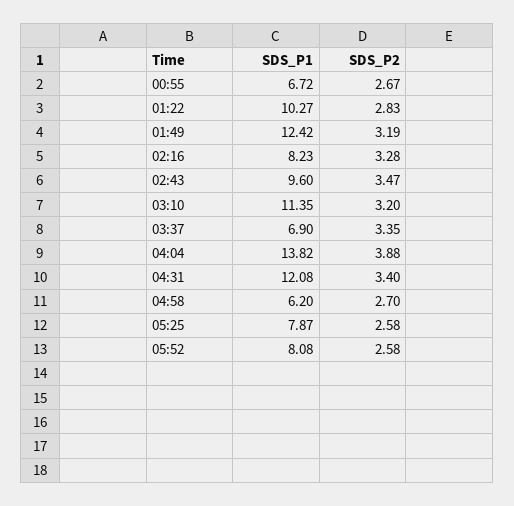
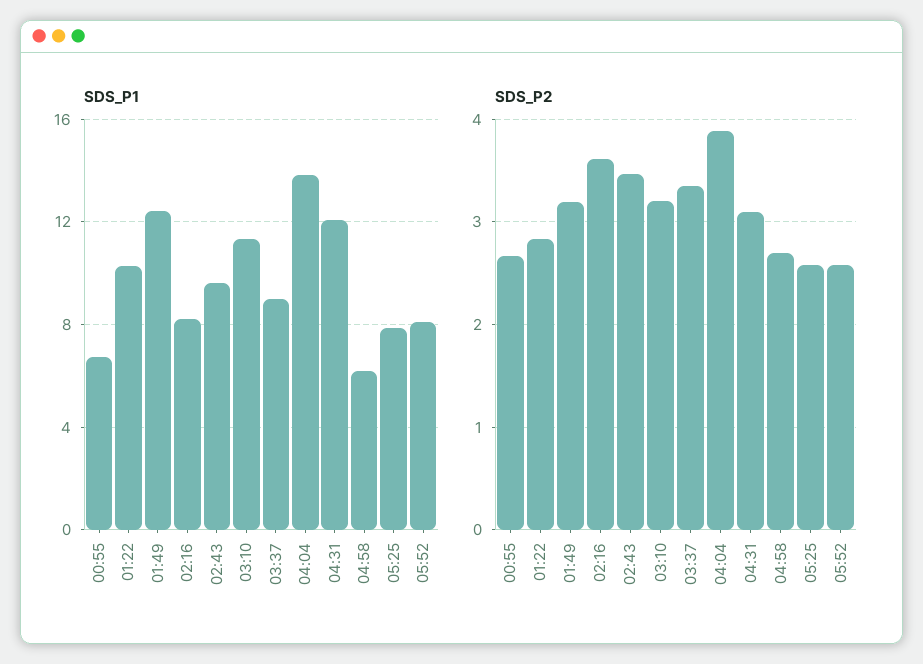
  {
    "SDS_P1": {
      "00:55": 6.72,
      "01:22": 10.27,
      "01:49": 12.42,
      "02:16": 8.23,
      "02:43": 9.6,
      "03:10": 11.35,
-     "03:37": 6.9,
+     "03:37": 9,
      "04:04": 13.82,
      "04:31": 12.08,
      "04:58": 6.2,
      "05:25": 7.87,
      "05:52": 8.08
    },
    "SDS_P2": {
      "00:55": 2.67,
      "01:22": 2.83,
      "01:49": 3.19,
-     "02:16": 3.28,
+     "02:16": 3.6,
      "02:43": 3.47,
      "03:10": 3.2,
      "03:37": 3.35,
      "04:04": 3.88,
-     "04:31": 3.4,
+     "04:31": 3.1,
      "04:58": 2.7,
      "05:25": 2.58,
      "05:52": 2.58
    }
  }

